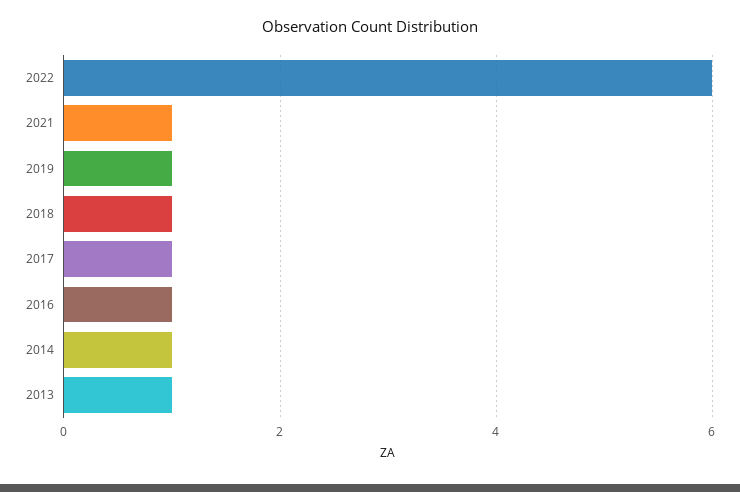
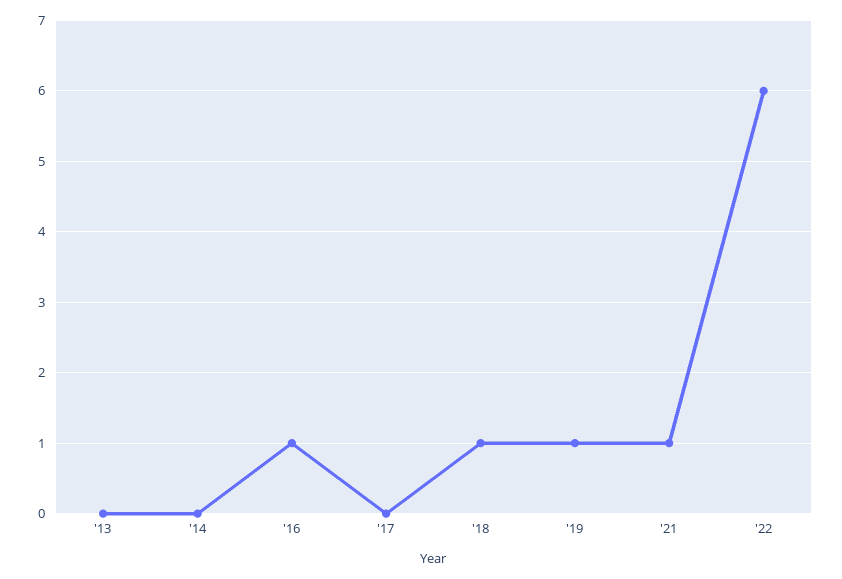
  {
    "2022": 6,
    "2021": 1,
    "2019": 1,
    "2018": 1,
-   "2017": 1,
+   "2017": 0,
    "2016": 1,
-   "2014": 1,
+   "2014": 0,
-   "2013": 1
+   "2013": 0
  }

